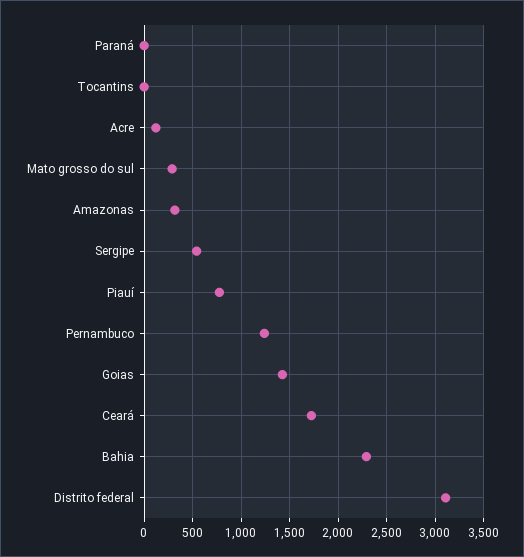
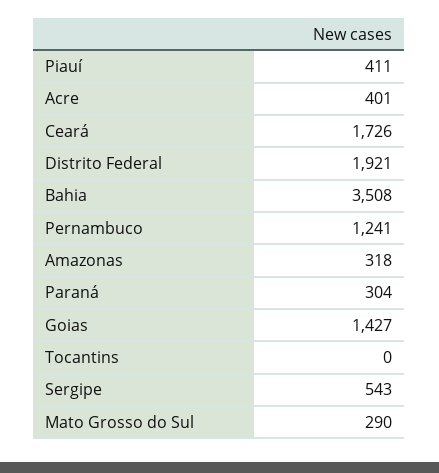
  {
-   "Paraná": 0,
+   "Paraná": 304,
    "Tocantins": 0,
-   "Acre": 100,
+   "Acre": 401,
    "Mato grosso do sul": 290,
    "Amazonas": 318,
    "Sergipe": 543,
-   "Piauí": 800,
+   "Piauí": 411,
    "Pernambuco": 1241,
    "Goias": 1427,
    "Ceará": 1726,
-   "Bahia": 2300,
+   "Bahia": 3508,
-   "Distrito federal": 3100
+   "Distrito federal": 1921
  }

